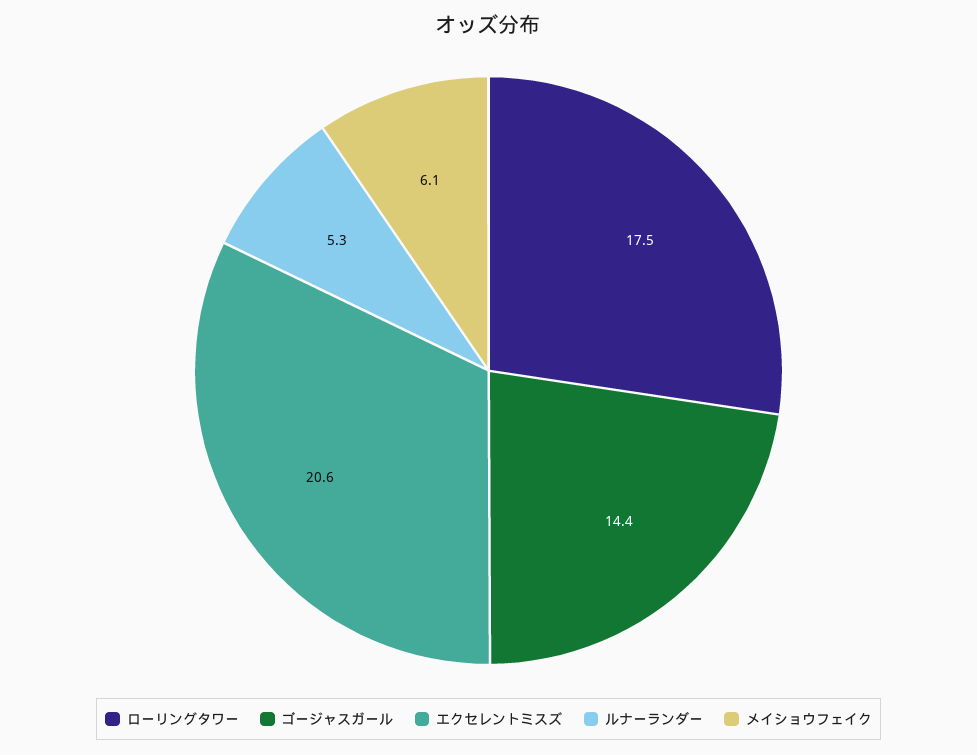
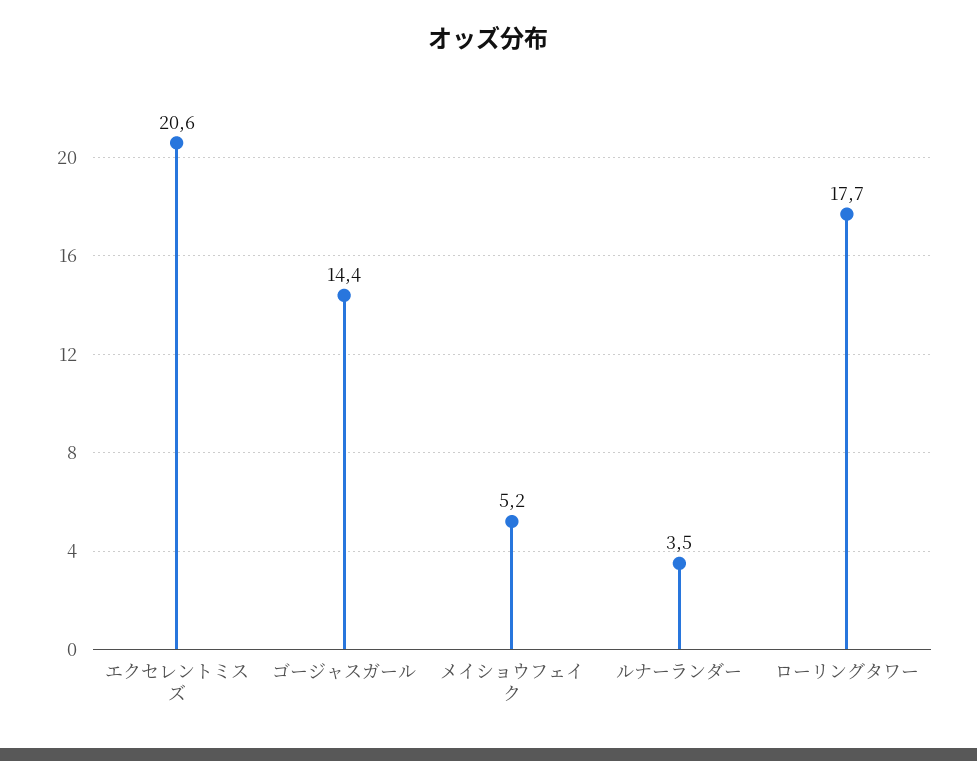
  {
-   "ローリングタワー": 17.5,
+   "ローリングタワー": 17.7,
    "ゴージャスガール": 14.4,
    "エクセレントミスズ": 20.6,
-   "ルナーランダー": 5.3,
+   "ルナーランダー": 3.5,
-   "メイショウフェイク": 6.1
+   "メイショウフェイク": 5.2
  }

